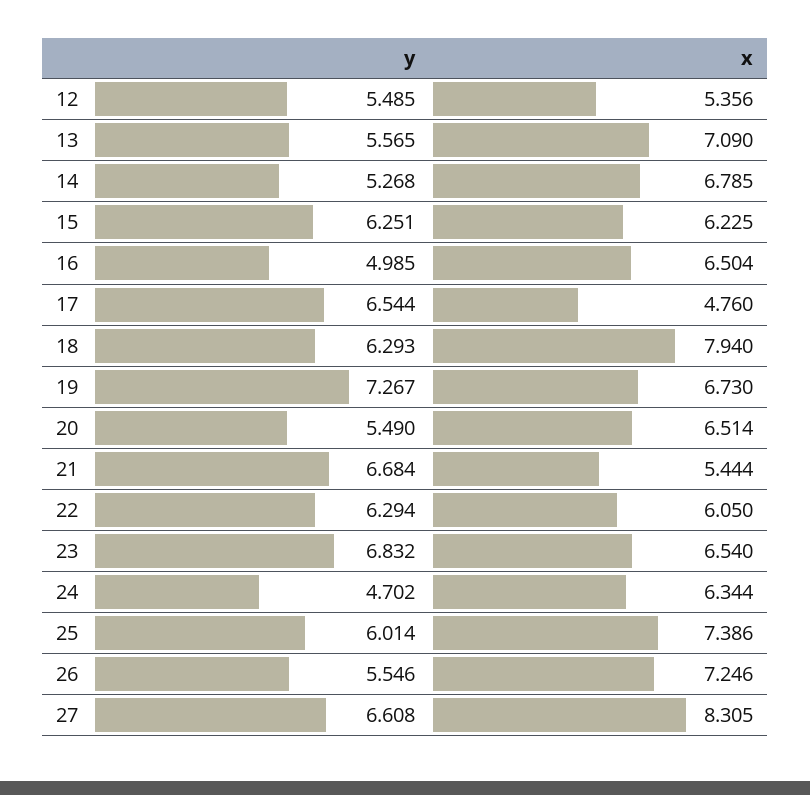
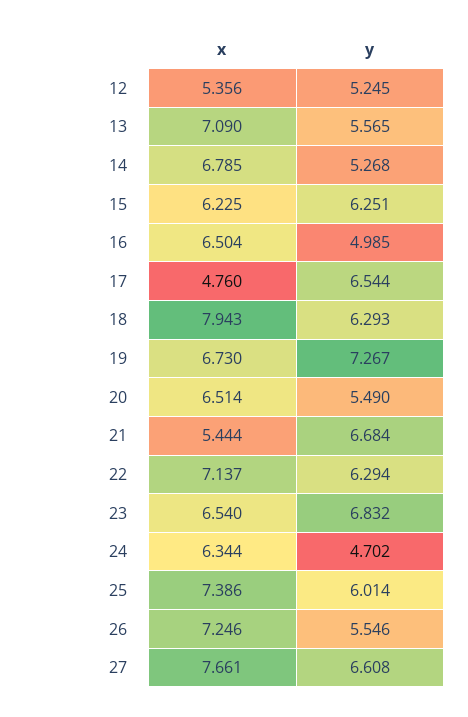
  {
    "y": {
-     "12": 5.485,
+     "12": 5.245,
      "13": 5.565,
      "14": 5.268,
      "15": 6.251,
      "16": 4.985,
      "17": 6.544,
      "18": 6.293,
      "19": 7.267,
      "20": 5.49,
      "21": 6.684,
      "22": 6.294,
      "23": 6.832,
      "24": 4.702,
      "25": 6.014,
      "26": 5.546,
      "27": 6.608
    },
    "x": {
      "12": 5.356,
      "13": 7.09,
      "14": 6.785,
      "15": 6.225,
      "16": 6.504,
      "17": 4.76,
-     "18": 7.94,
+     "18": 7.943,
      "19": 6.73,
      "20": 6.514,
      "21": 5.444,
-     "22": 6.05,
+     "22": 7.137,
      "23": 6.54,
      "24": 6.344,
      "25": 7.386,
      "26": 7.246,
-     "27": 8.305
+     "27": 7.661
    }
  }

